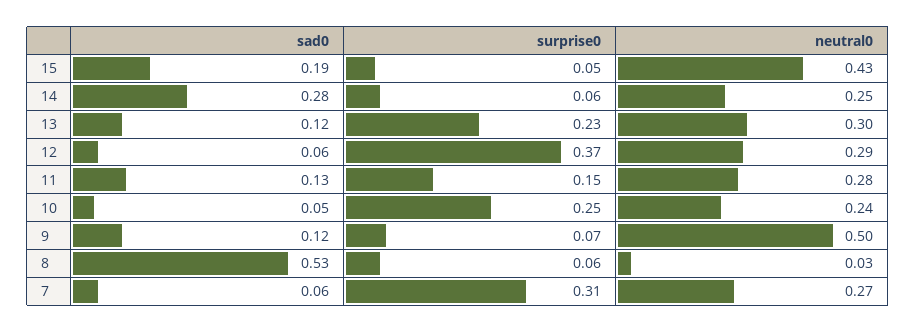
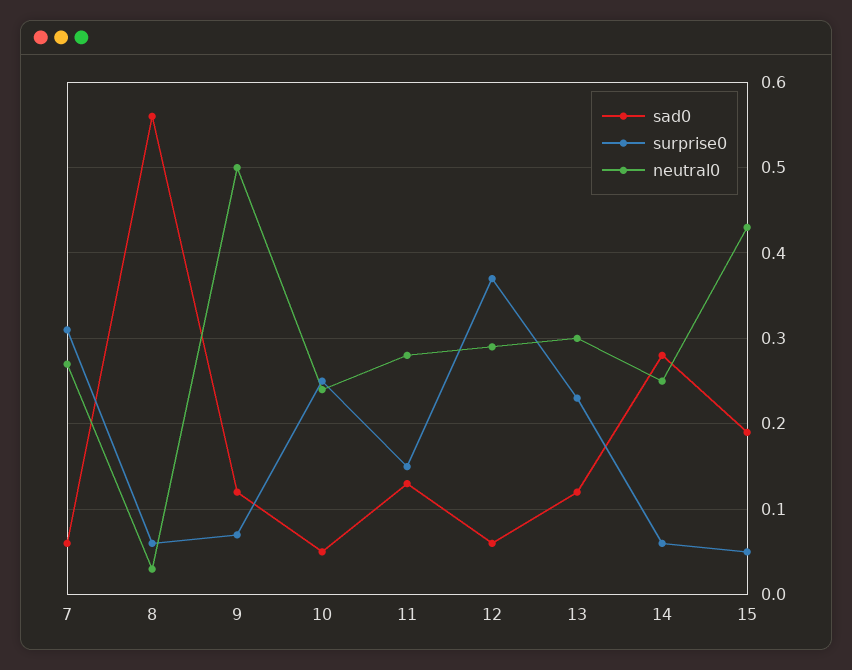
  {
    "sad0": {
      "15": 0.19,
      "14": 0.28,
      "13": 0.12,
      "12": 0.06,
      "11": 0.13,
      "10": 0.05,
      "9": 0.12,
-     "8": 0.53,
+     "8": 0.56,
      "7": 0.06
    },
    "surprise0": {
      "15": 0.05,
      "14": 0.06,
      "13": 0.23,
      "12": 0.37,
      "11": 0.15,
      "10": 0.25,
      "9": 0.07,
      "8": 0.06,
      "7": 0.31
    },
    "neutral0": {
      "15": 0.43,
      "14": 0.25,
      "13": 0.3,
      "12": 0.29,
      "11": 0.28,
      "10": 0.24,
      "9": 0.5,
      "8": 0.03,
      "7": 0.27
    }
  }

